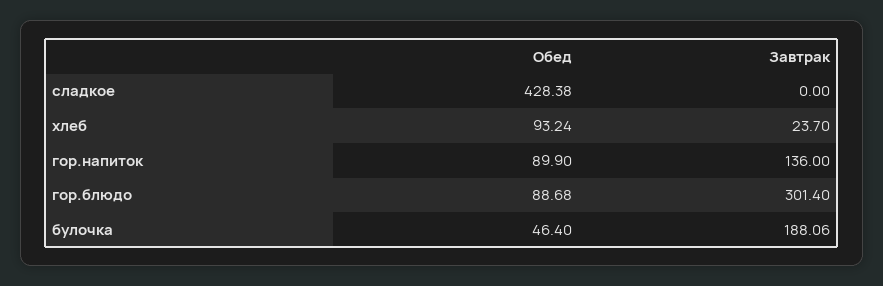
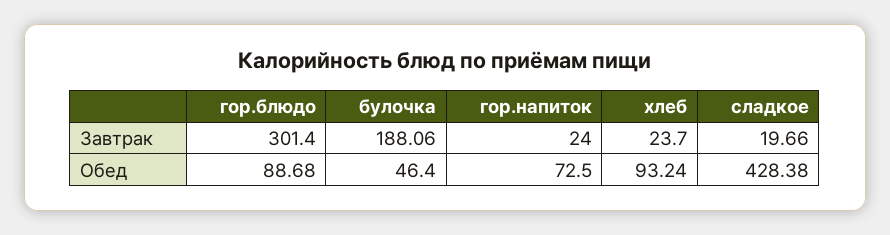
  {
    "Обед": {
      "сладкое": 428.38,
      "хлеб": 93.24,
-     "гор.напиток": 89.9,
+     "гор.напиток": 72.5,
      "гор.блюдо": 88.68,
      "булочка": 46.4
    },
    "Завтрак": {
-     "сладкое": 0,
+     "сладкое": 19.66,
      "хлеб": 23.7,
-     "гор.напиток": 136,
+     "гор.напиток": 24,
      "гор.блюдо": 301.4,
      "булочка": 188.06
    }
  }

